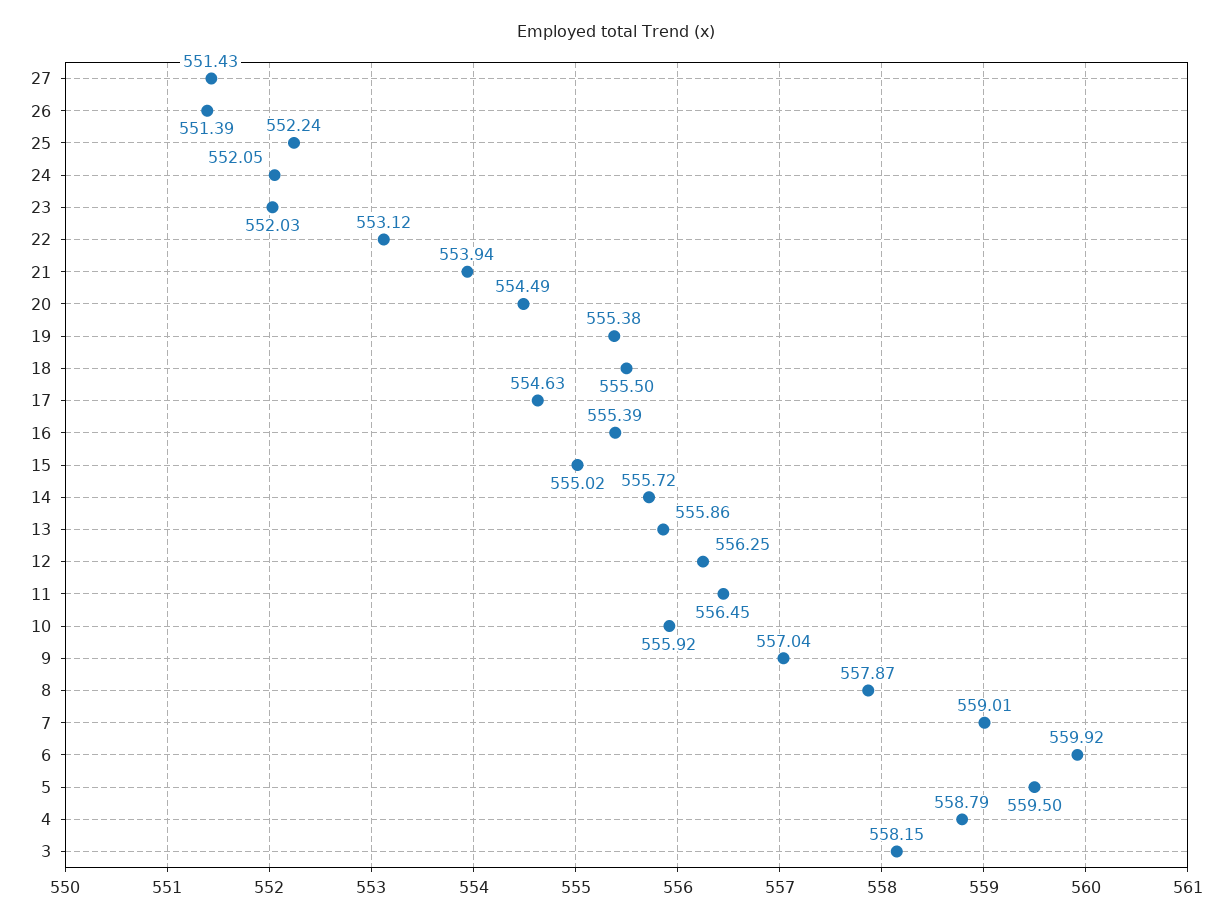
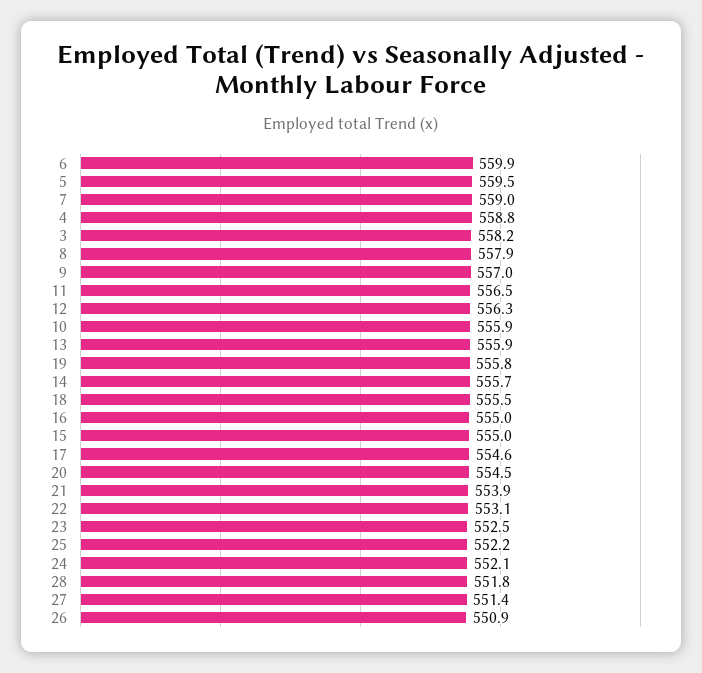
  {
    "27": 551.43,
-   "26": 551.39,
+   "26": 550.9,
    "25": 552.24,
    "24": 552.05,
-   "23": 552.03,
+   "23": 552.5,
    "22": 553.12,
    "21": 553.94,
    "20": 554.49,
-   "19": 555.38,
+   "19": 555.8,
    "18": 555.5,
    "17": 554.63,
-   "16": 555.39,
+   "16": 555,
    "15": 555.02,
    "14": 555.72,
    "13": 555.86,
    "12": 556.25,
    "11": 556.45,
    "10": 555.92,
    "9": 557.04,
    "8": 557.87,
    "7": 559.01,
    "6": 559.92,
    "5": 559.5,
    "4": 558.79,
-   "3": 558.15
+   "3": 558.15,
+   "28": 551.8
  }

